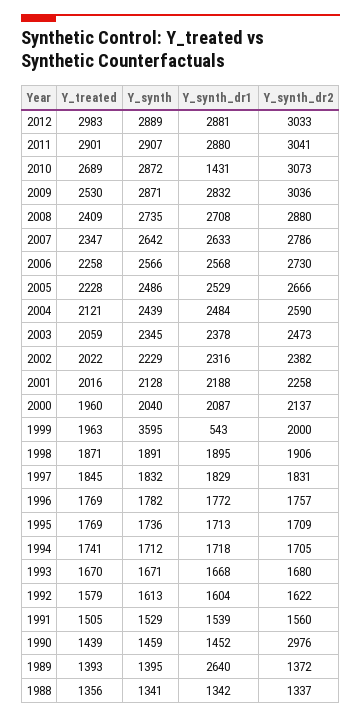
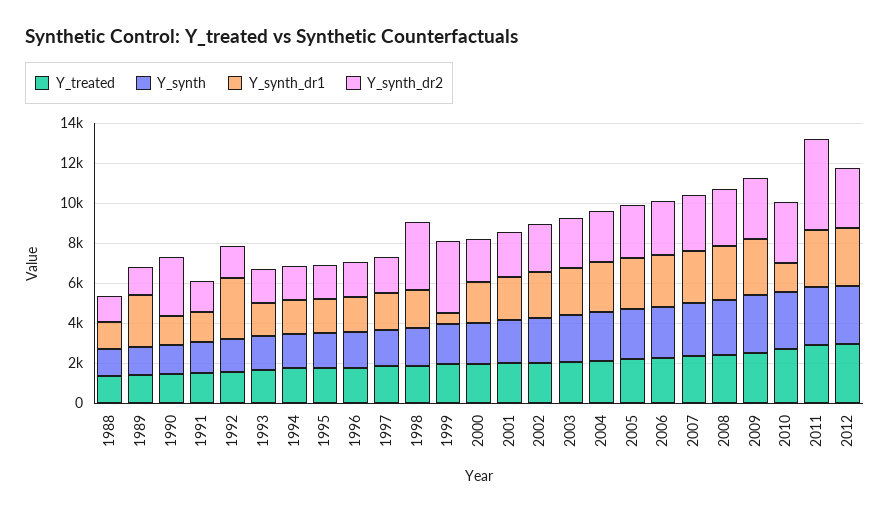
  {
    "Y_treated": {
      "2012": 2983,
      "2011": 2901,
      "2010": 2689,
      "2009": 2530,
      "2008": 2409,
      "2007": 2347,
      "2006": 2258,
      "2005": 2228,
      "2004": 2121,
      "2003": 2059,
      "2002": 2022,
      "2001": 2016,
      "2000": 1960,
      "1999": 1963,
      "1998": 1871,
      "1997": 1845,
      "1996": 1769,
      "1995": 1769,
      "1994": 1741,
      "1993": 1670,
      "1992": 1579,
      "1991": 1505,
      "1990": 1439,
      "1989": 1393,
      "1988": 1356
    },
    "Y_synth": {
      "2012": 2889,
      "2011": 2907,
      "2010": 2872,
      "2009": 2871,
      "2008": 2735,
      "2007": 2642,
      "2006": 2566,
      "2005": 2486,
      "2004": 2439,
      "2003": 2345,
      "2002": 2229,
      "2001": 2128,
      "2000": 2040,
-     "1999": 3595,
+     "1999": 2000,
      "1998": 1891,
      "1997": 1832,
      "1996": 1782,
      "1995": 1736,
      "1994": 1712,
      "1993": 1671,
      "1992": 1613,
      "1991": 1529,
      "1990": 1459,
      "1989": 1395,
      "1988": 1341
    },
    "Y_synth_dr1": {
      "2012": 2881,
      "2011": 2880,
      "2010": 1431,
      "2009": 2832,
      "2008": 2708,
      "2007": 2633,
      "2006": 2568,
      "2005": 2529,
      "2004": 2484,
      "2003": 2378,
      "2002": 2316,
      "2001": 2188,
      "2000": 2087,
      "1999": 543,
      "1998": 1895,
      "1997": 1829,
      "1996": 1772,
      "1995": 1713,
      "1994": 1718,
      "1993": 1668,
-     "1992": 1604,
+     "1992": 3000,
      "1991": 1539,
      "1990": 1452,
      "1989": 2640,
      "1988": 1342
    },
    "Y_synth_dr2": {
      "2012": 3033,
-     "2011": 3041,
+     "2011": 4500,
      "2010": 3073,
      "2009": 3036,
      "2008": 2880,
      "2007": 2786,
      "2006": 2730,
      "2005": 2666,
      "2004": 2590,
      "2003": 2473,
      "2002": 2382,
      "2001": 2258,
      "2000": 2137,
-     "1999": 2000,
+     "1999": 3500,
-     "1998": 1906,
+     "1998": 3500,
      "1997": 1831,
      "1996": 1757,
      "1995": 1709,
      "1994": 1705,
      "1993": 1680,
      "1992": 1622,
      "1991": 1560,
      "1990": 2976,
      "1989": 1372,
      "1988": 1337
    }
  }

